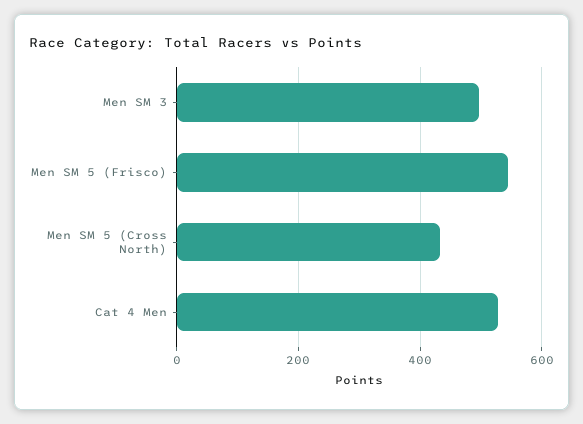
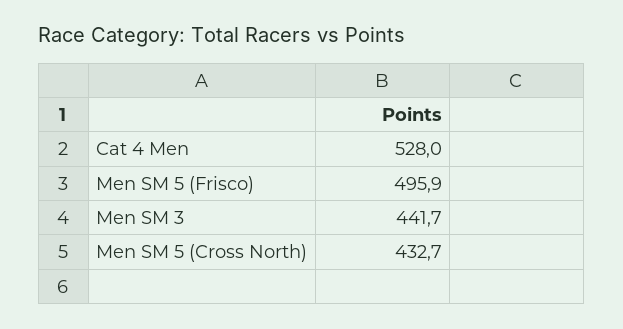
  {
-   "Men SM 3": 500,
+   "Men SM 3": 441.7,
-   "Men SM 5 (Frisco)": 540,
+   "Men SM 5 (Frisco)": 495.9,
    "Men SM 5 (Cross North)": 432.7,
    "Cat 4 Men": 528
  }

